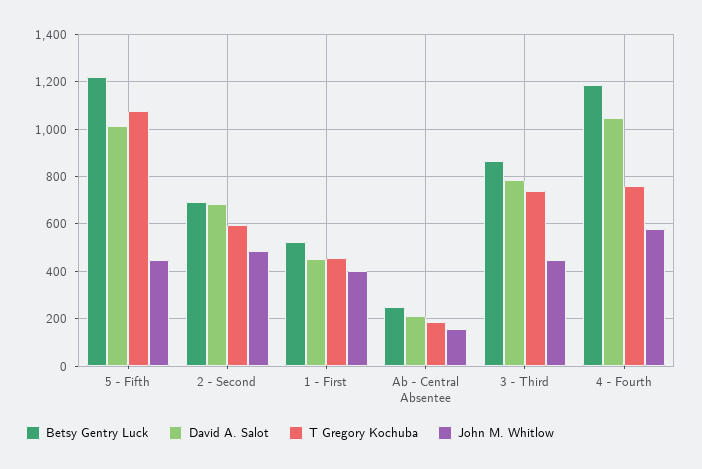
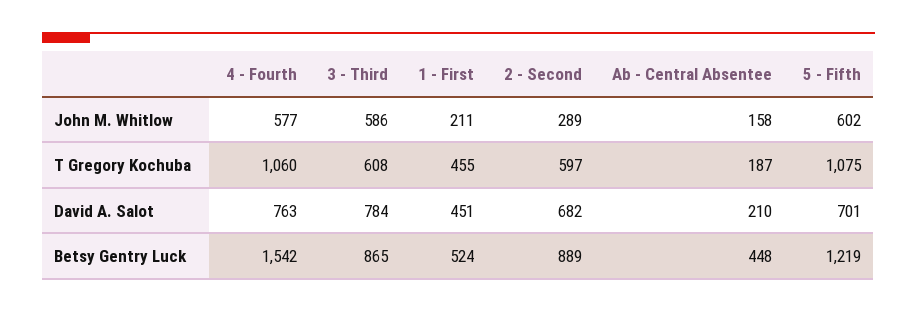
  {
    "Betsy Gentry Luck": {
      "5 - Fifth": 1219,
-     "2 - Second": 700,
+     "2 - Second": 889,
      "1 - First": 524,
-     "Ab - Central Absentee": 250,
+     "Ab - Central Absentee": 448,
      "3 - Third": 865,
-     "4 - Fourth": 1200
+     "4 - Fourth": 1542
    },
    "David A. Salot": {
-     "5 - Fifth": 1000,
+     "5 - Fifth": 701,
      "2 - Second": 682,
      "1 - First": 451,
      "Ab - Central Absentee": 210,
      "3 - Third": 784,
-     "4 - Fourth": 1050
+     "4 - Fourth": 763
    },
    "T Gregory Kochuba": {
      "5 - Fifth": 1075,
      "2 - Second": 597,
      "1 - First": 455,
      "Ab - Central Absentee": 187,
-     "3 - Third": 750,
+     "3 - Third": 608,
-     "4 - Fourth": 750
+     "4 - Fourth": 1060
    },
    "John M. Whitlow": {
-     "5 - Fifth": 450,
+     "5 - Fifth": 602,
-     "2 - Second": 500,
+     "2 - Second": 289,
-     "1 - First": 400,
+     "1 - First": 211,
      "Ab - Central Absentee": 158,
-     "3 - Third": 450,
+     "3 - Third": 586,
      "4 - Fourth": 577
    }
  }

